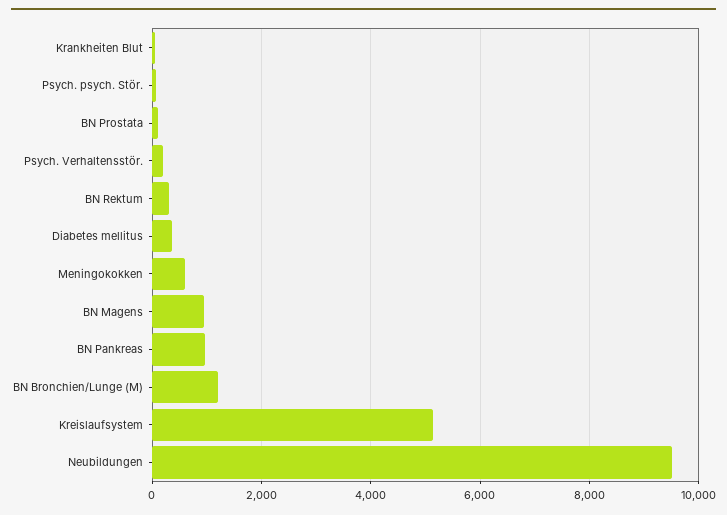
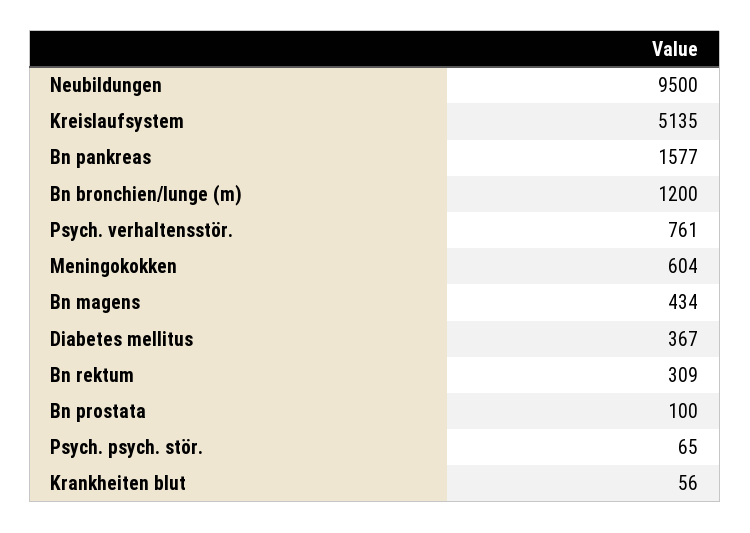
  {
    "Krankheiten Blut": 56,
    "Psych. psych. Stör.": 65,
    "BN Prostata": 100,
-   "Psych. Verhaltensstör.": 200,
+   "Psych. Verhaltensstör.": 761,
    "BN Rektum": 309,
    "Diabetes mellitus": 367,
    "Meningokokken": 604,
-   "BN Magens": 1000,
+   "BN Magens": 434,
-   "BN Pankreas": 1000,
+   "BN Pankreas": 1577,
    "BN Bronchien/Lunge (M)": 1200,
    "Kreislaufsystem": 5135,
    "Neubildungen": 9500
  }

